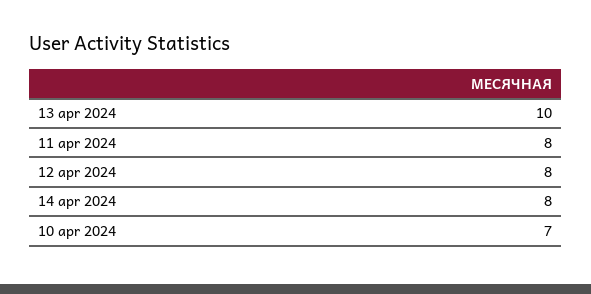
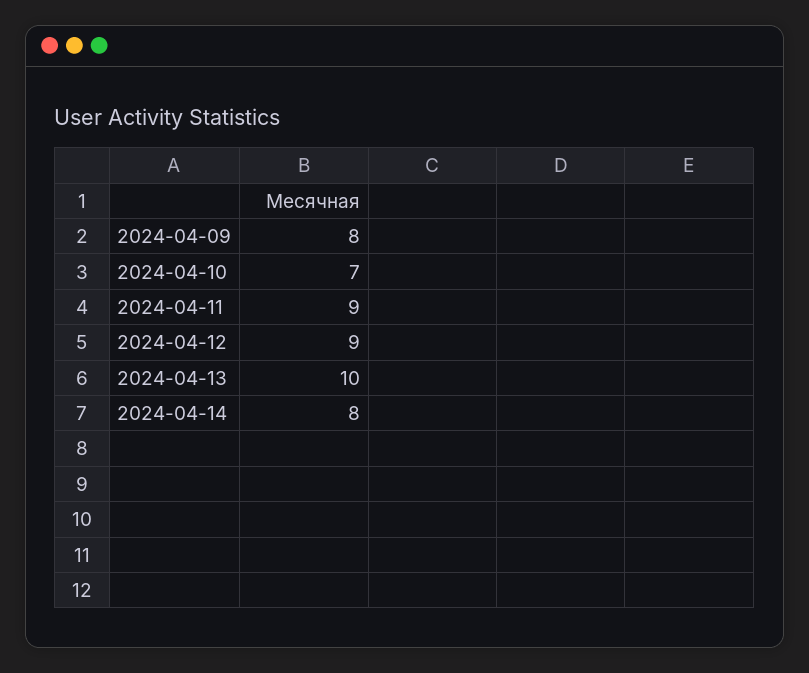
  {
    "13 apr 2024": 10,
-   "11 apr 2024": 8,
+   "11 apr 2024": 9,
-   "12 apr 2024": 8,
+   "12 apr 2024": 9,
    "14 apr 2024": 8,
-   "10 apr 2024": 7
+   "10 apr 2024": 7,
+   "2024-04-09": 8
  }

